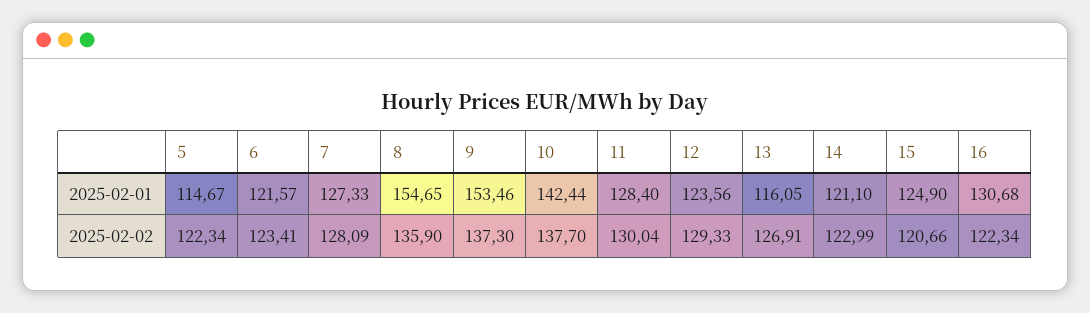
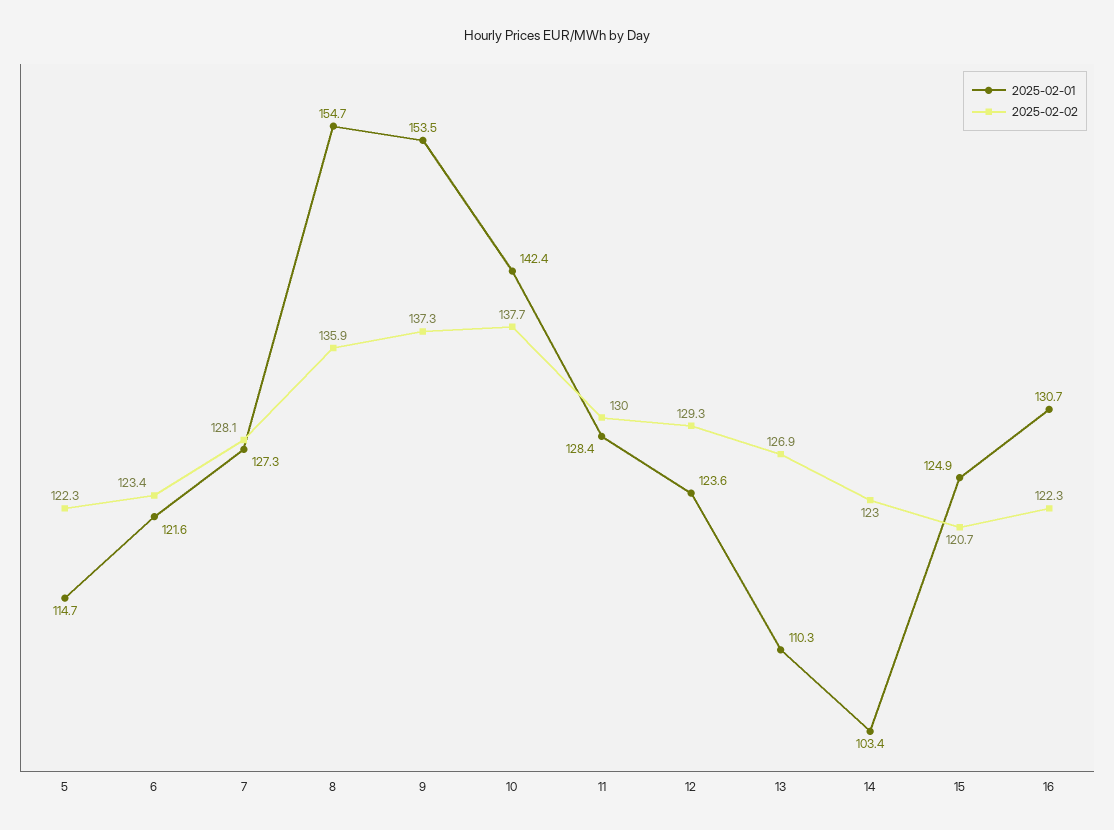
  {
    "2025-02-01": {
      "5": 114.67,
      "6": 121.57,
      "7": 127.33,
      "8": 154.65,
      "9": 153.46,
      "10": 142.44,
      "11": 128.4,
      "12": 123.56,
-     "13": 116.05,
+     "13": 110.3,
-     "14": 121.1,
+     "14": 103.4,
      "15": 124.9,
      "16": 130.68
    },
    "2025-02-02": {
      "5": 122.34,
      "6": 123.41,
      "7": 128.09,
      "8": 135.9,
      "9": 137.3,
      "10": 137.7,
      "11": 130.04,
      "12": 129.33,
      "13": 126.91,
      "14": 122.99,
      "15": 120.66,
      "16": 122.34
    }
  }

